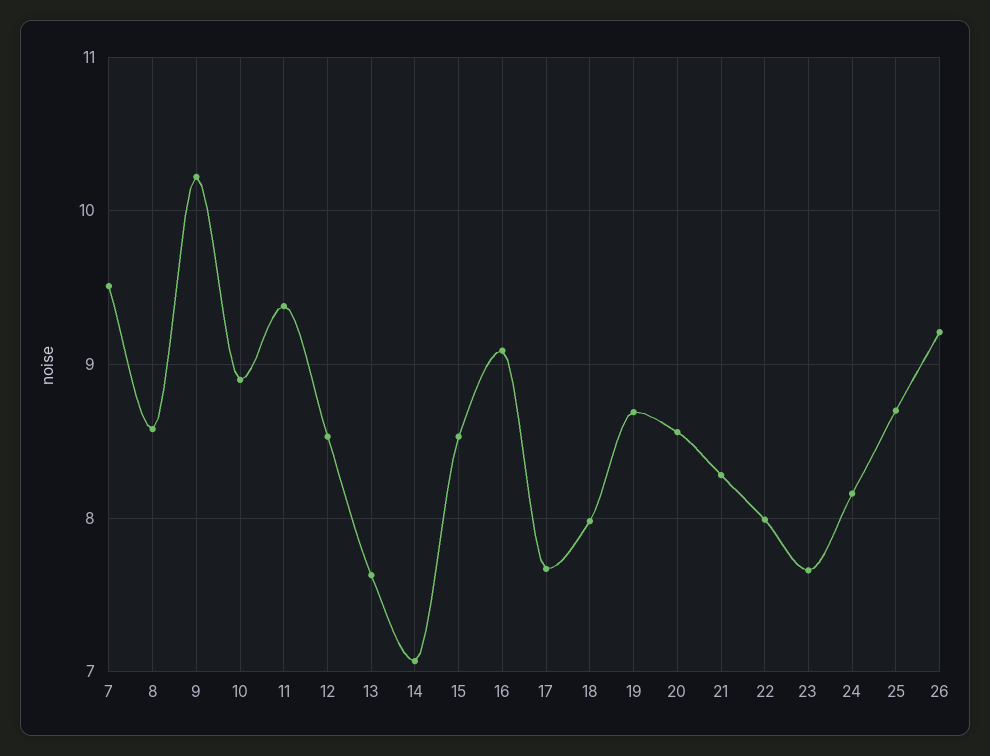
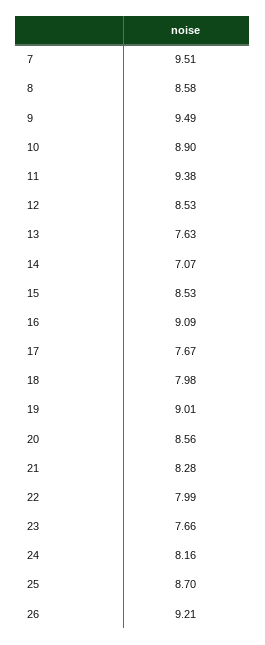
  {
    "7": 9.51,
    "8": 8.58,
-   "9": 10.2,
+   "9": 9.49,
    "10": 8.9,
    "11": 9.38,
    "12": 8.53,
    "13": 7.63,
    "14": 7.07,
    "15": 8.53,
    "16": 9.09,
    "17": 7.67,
    "18": 7.98,
-   "19": 8.7,
+   "19": 9.01,
    "20": 8.56,
    "21": 8.28,
    "22": 7.99,
    "23": 7.66,
    "24": 8.16,
    "25": 8.7,
    "26": 9.21
  }

